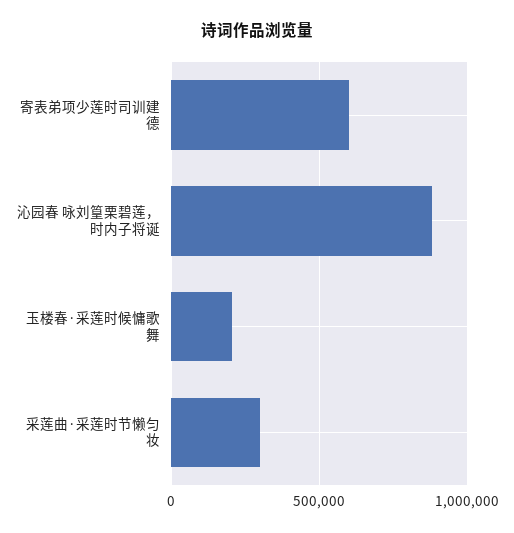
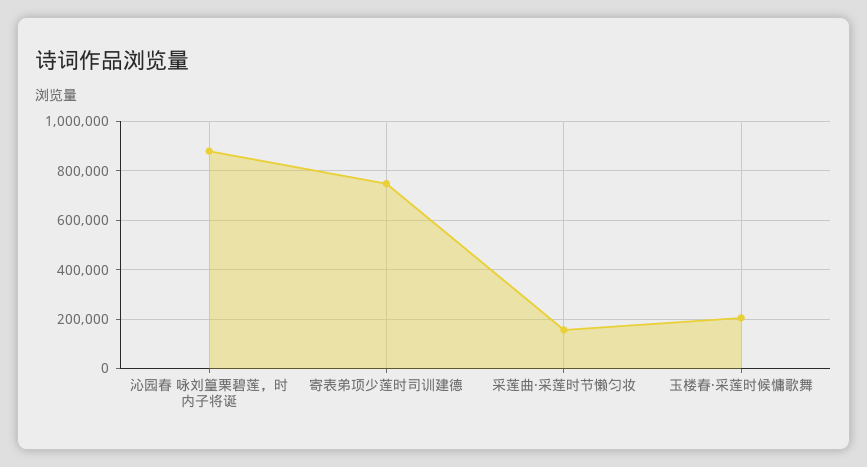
  {
-   "寄表弟项少莲时司训建德": 600000,
+   "寄表弟项少莲时司训建德": 750000,
    "沁园春 咏刘篁栗碧莲，时内子将诞": 875000,
    "玉楼春·采莲时候慵歌舞": 200000,
-   "采莲曲·采莲时节懒匀妆": 300000
+   "采莲曲·采莲时节懒匀妆": 150000
  }

